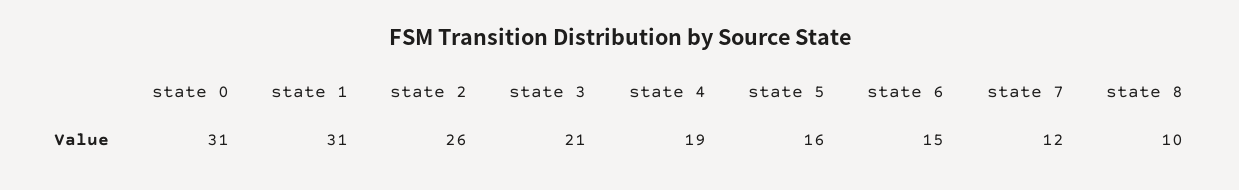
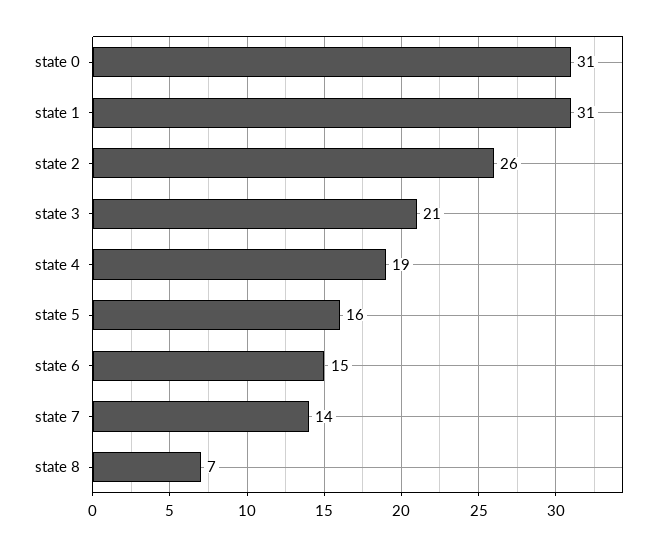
  {
    "state 0": 31,
    "state 1": 31,
    "state 2": 26,
    "state 3": 21,
    "state 4": 19,
    "state 5": 16,
    "state 6": 15,
-   "state 7": 12,
+   "state 7": 14,
-   "state 8": 10
+   "state 8": 7
  }

